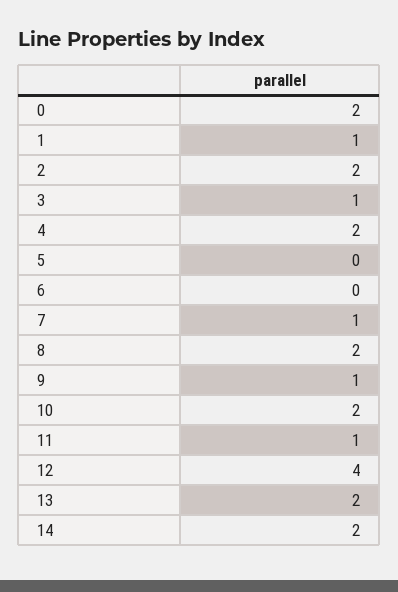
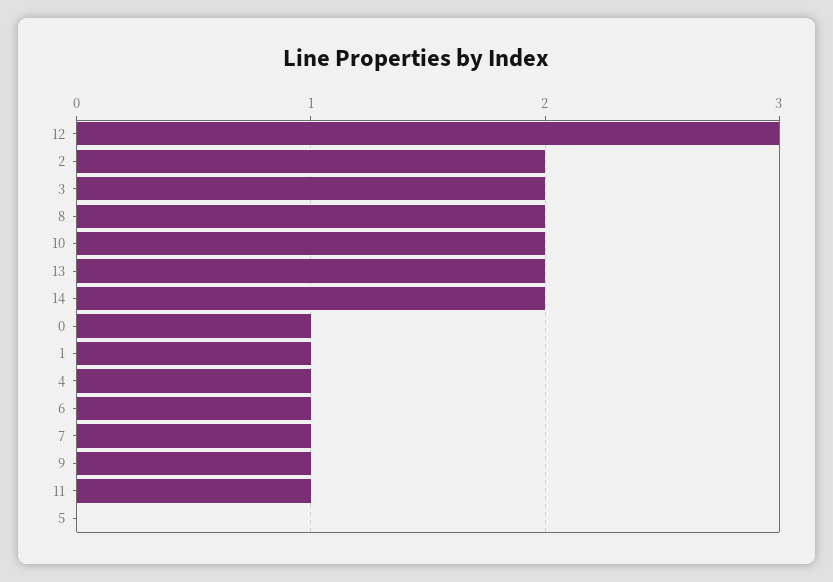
  {
-   "0": 2,
+   "0": 1,
    "1": 1,
    "2": 2,
-   "3": 1,
+   "3": 2,
-   "4": 2,
+   "4": 1,
    "5": 0,
-   "6": 0,
+   "6": 1,
    "7": 1,
    "8": 2,
    "9": 1,
    "10": 2,
    "11": 1,
-   "12": 4,
+   "12": 3,
    "13": 2,
    "14": 2
  }

